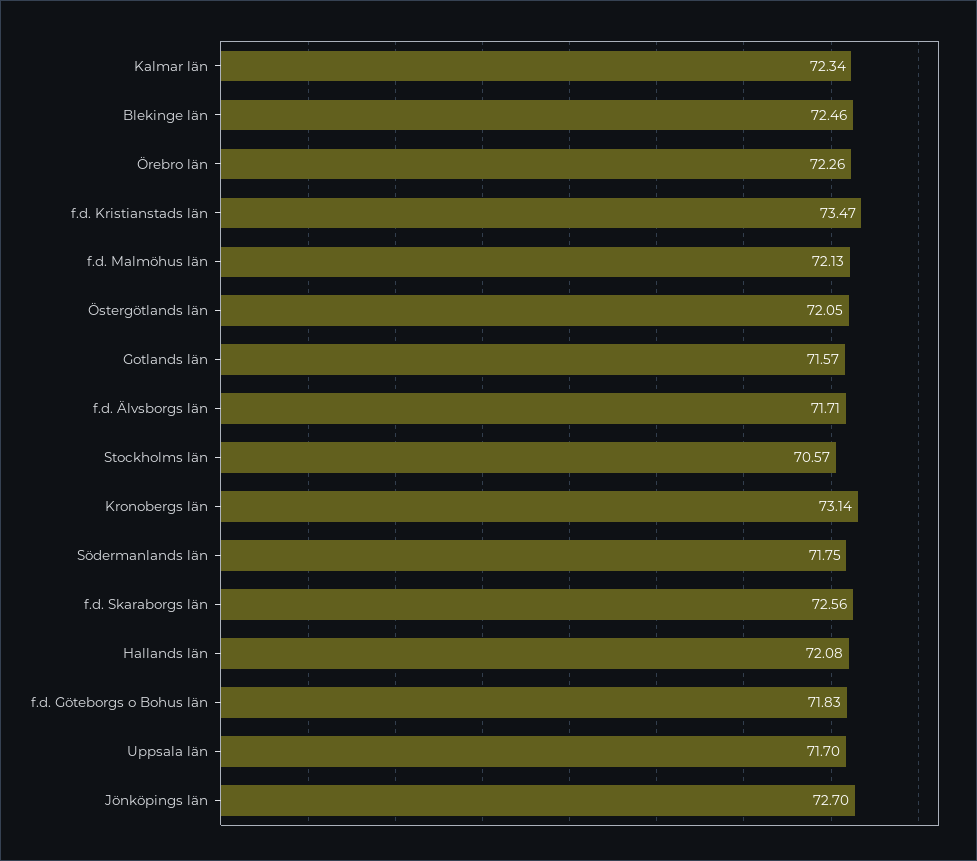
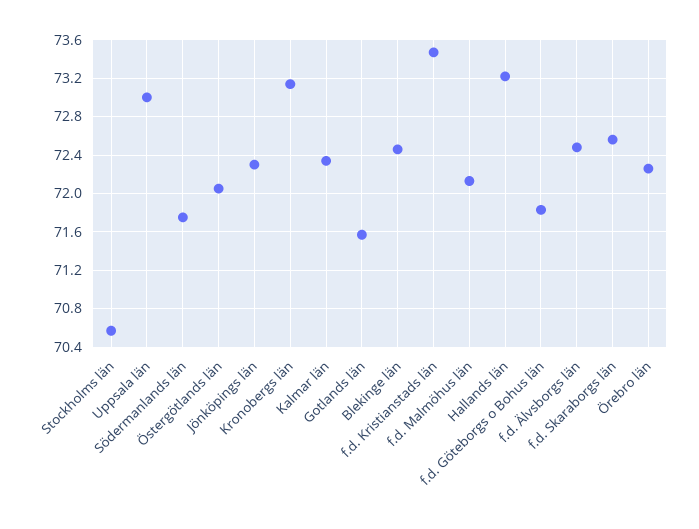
  {
    "Kalmar län": 72.34,
    "Blekinge län": 72.46,
    "Örebro län": 72.26,
    "f.d. Kristianstads län": 73.47,
    "f.d. Malmöhus län": 72.13,
    "Östergötlands län": 72.05,
    "Gotlands län": 71.57,
-   "f.d. Älvsborgs län": 71.71,
+   "f.d. Älvsborgs län": 72.5,
    "Stockholms län": 70.57,
    "Kronobergs län": 73.14,
    "Södermanlands län": 71.75,
    "f.d. Skaraborgs län": 72.56,
-   "Hallands län": 72.08,
+   "Hallands län": 73.2,
    "f.d. Göteborgs o Bohus län": 71.83,
-   "Uppsala län": 71.7,
+   "Uppsala län": 73,
-   "Jönköpings län": 72.7
+   "Jönköpings län": 72.3
  }

